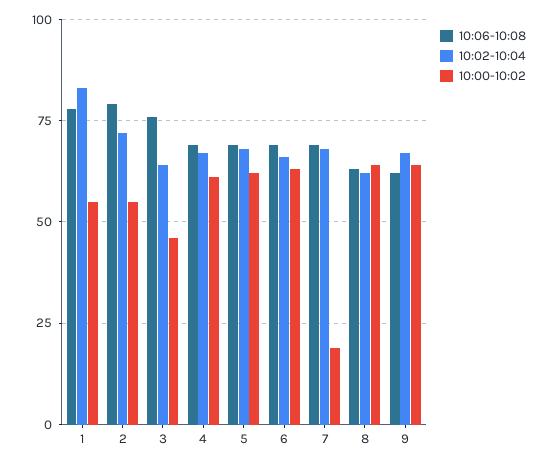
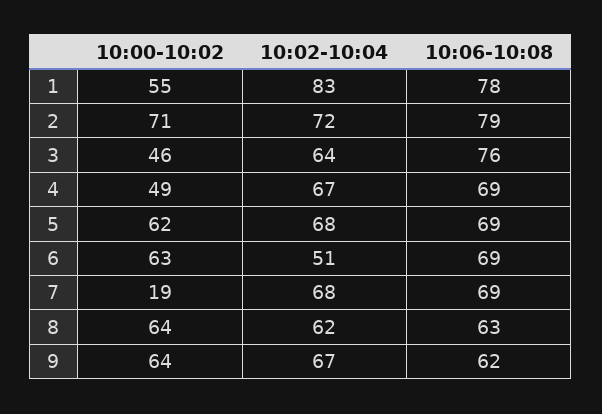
  {
    "10:06-10:08": {
      "1": 78,
      "2": 79,
      "3": 76,
      "4": 69,
      "5": 69,
      "6": 69,
      "7": 69,
      "8": 63,
      "9": 62
    },
    "10:02-10:04": {
      "1": 83,
      "2": 72,
      "3": 64,
      "4": 67,
      "5": 68,
-     "6": 65,
+     "6": 51,
      "7": 68,
      "8": 62,
      "9": 67
    },
    "10:00-10:02": {
      "1": 55,
-     "2": 55,
+     "2": 71,
      "3": 46,
-     "4": 60,
+     "4": 49,
      "5": 62,
      "6": 63,
      "7": 19,
      "8": 64,
      "9": 64
    }
  }

